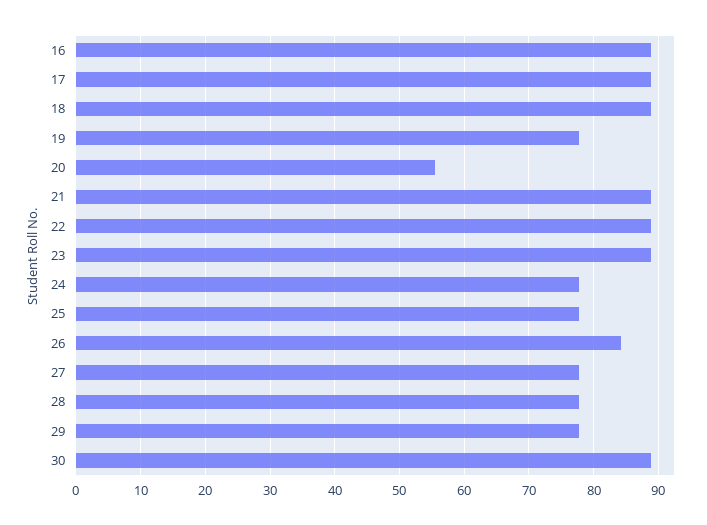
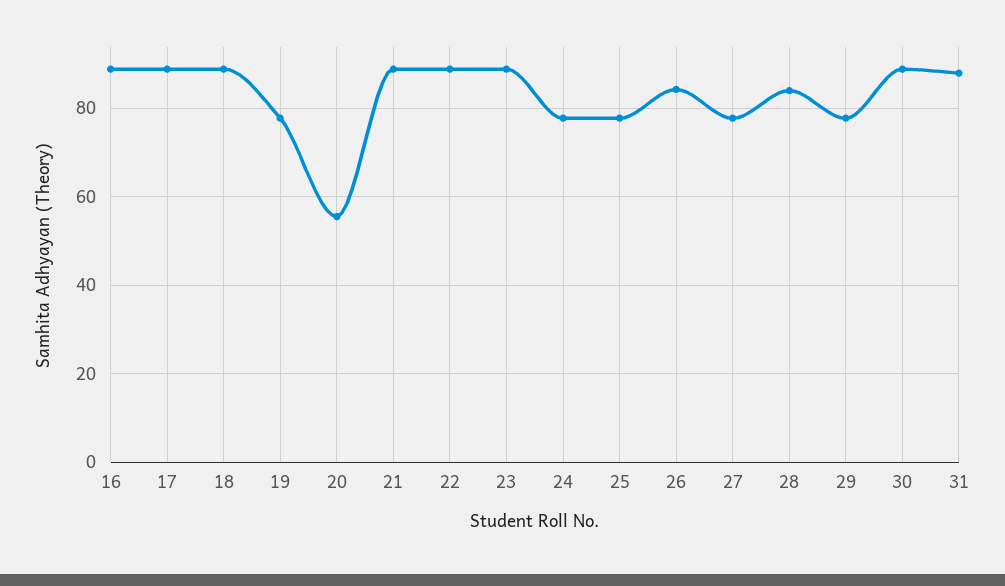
  {
    "16": 89,
    "17": 89,
    "18": 89,
    "19": 78,
    "20": 56,
    "21": 89,
    "22": 89,
    "23": 89,
    "24": 78,
    "25": 78,
    "26": 84,
    "27": 78,
-   "28": 78,
+   "28": 84,
    "29": 78,
-   "30": 89
+   "30": 89,
+   "31": 88
  }

